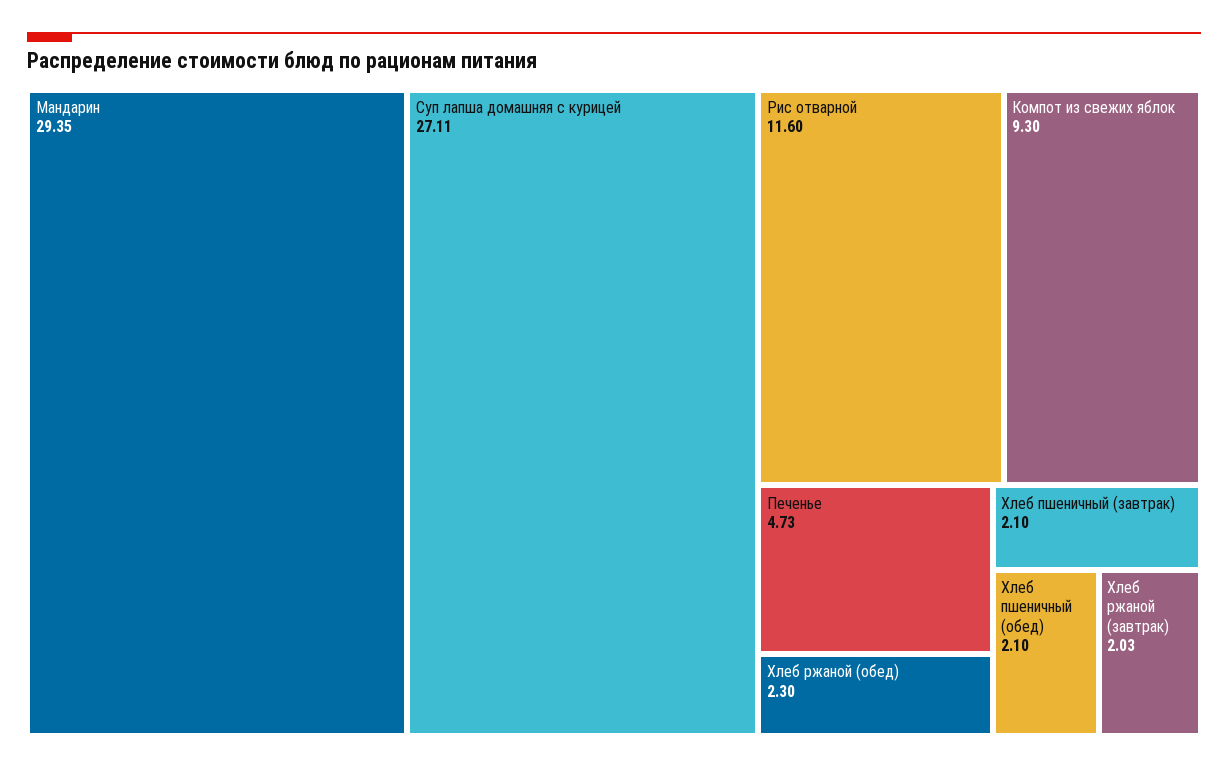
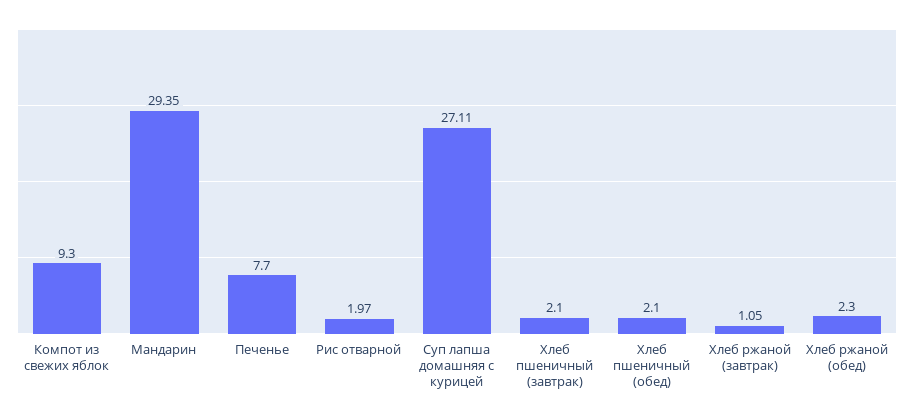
  {
    "Мандарин": 29.35,
    "Суп лапша домашняя с курицей": 27.11,
-   "Рис отварной": 11.6,
+   "Рис отварной": 1.97,
    "Компот из свежих яблок": 9.3,
-   "Печенье": 4.73,
+   "Печенье": 7.7,
    "Хлеб ржаной (обед)": 2.3,
    "Хлеб пшеничный (завтрак)": 2.1,
    "Хлеб пшеничный (обед)": 2.1,
-   "Хлеб ржаной (завтрак)": 2.03
+   "Хлеб ржаной (завтрак)": 1.05
  }

